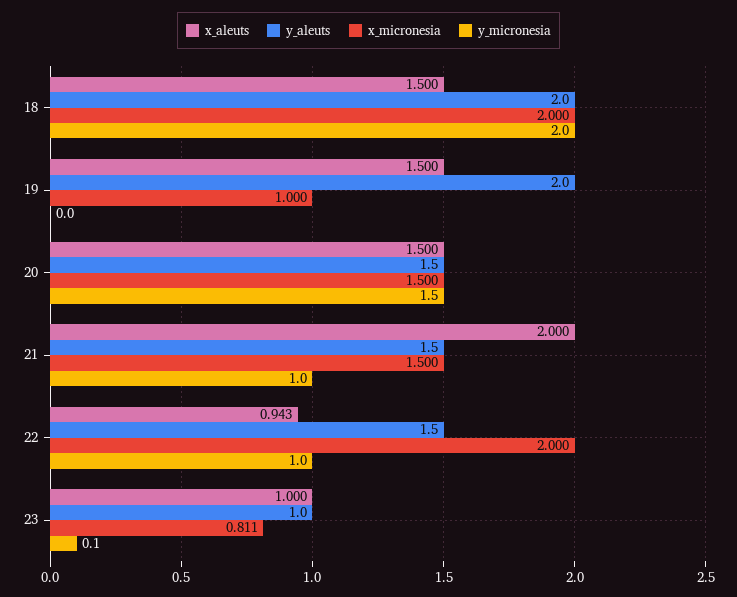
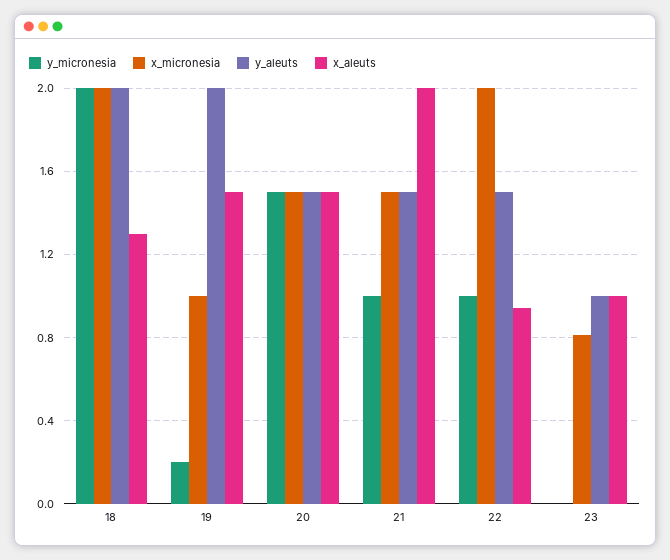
  {
    "x_aleuts": {
-     "18": 1.5,
+     "18": 1.3,
      "19": 1.5,
      "20": 1.5,
      "21": 2,
      "22": 0.943,
      "23": 1
    },
    "y_aleuts": {
      "18": 2,
      "19": 2,
      "20": 1.5,
      "21": 1.5,
      "22": 1.5,
      "23": 1
    },
    "x_micronesia": {
      "18": 2,
      "19": 1,
      "20": 1.5,
      "21": 1.5,
      "22": 2,
      "23": 0.811
    },
    "y_micronesia": {
      "18": 2,
-     "19": 0,
+     "19": 0.2,
      "20": 1.5,
      "21": 1,
      "22": 1,
-     "23": 0.1
+     "23": 0
    }
  }

